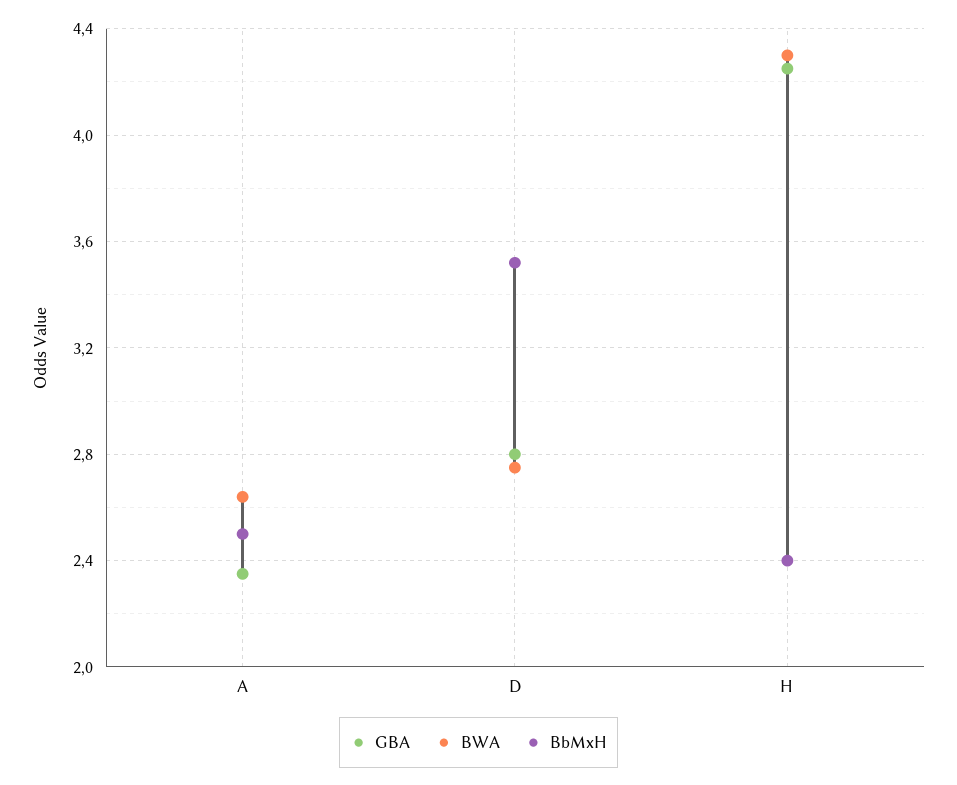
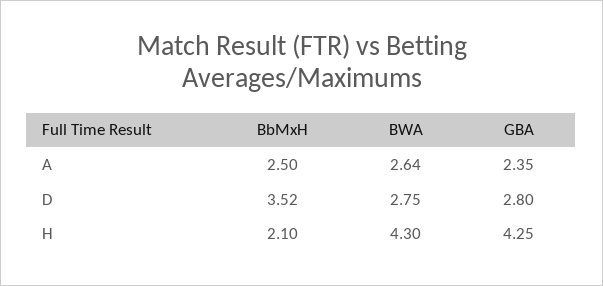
  {
    "GBA": {
      "A": 2.35,
      "D": 2.8,
      "H": 4.25
    },
    "BWA": {
      "A": 2.64,
      "D": 2.75,
      "H": 4.3
    },
    "BbMxH": {
      "A": 2.5,
      "D": 3.52,
-     "H": 2.4
+     "H": 2.1
    }
  }

